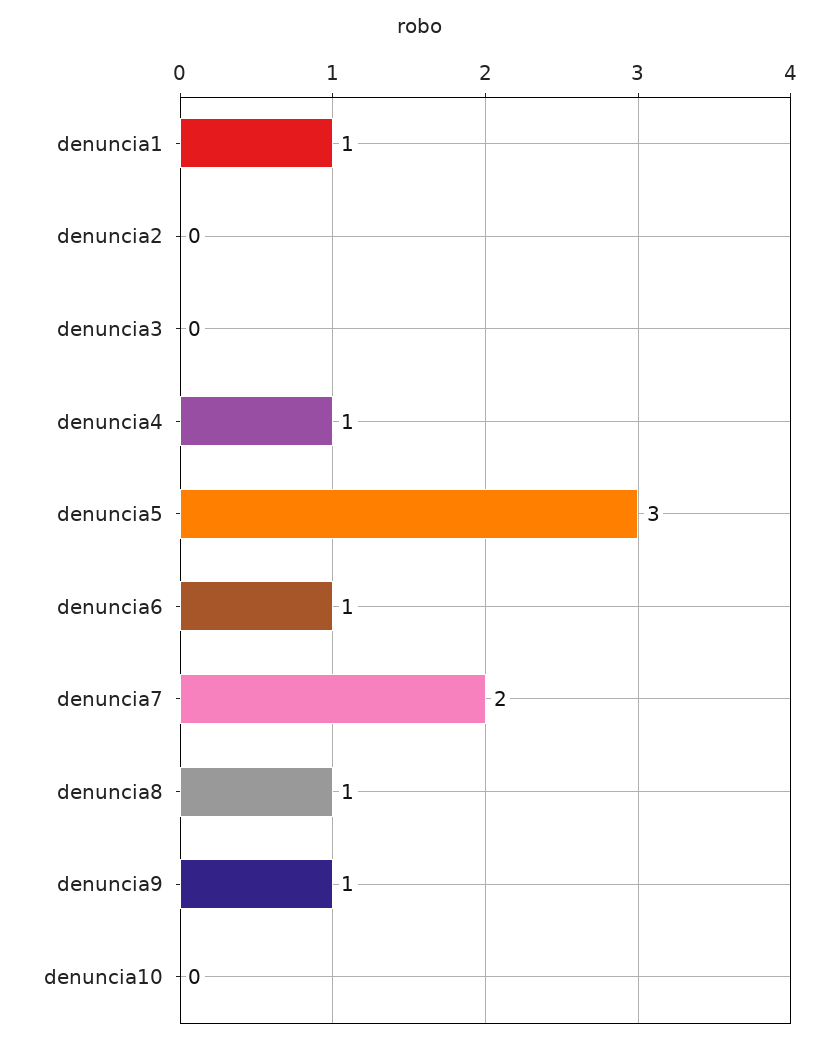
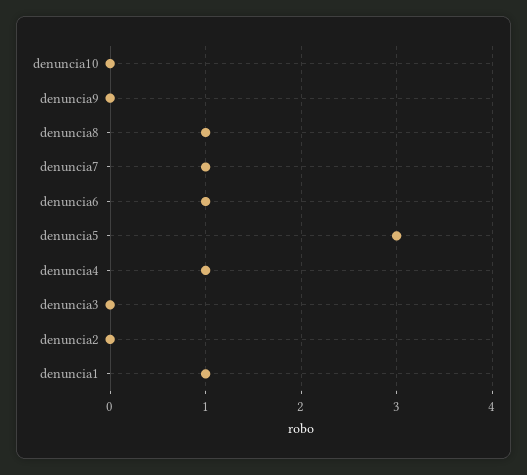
  {
    "denuncia1": 1,
    "denuncia2": 0,
    "denuncia3": 0,
    "denuncia4": 1,
    "denuncia5": 3,
    "denuncia6": 1,
-   "denuncia7": 2,
+   "denuncia7": 1,
    "denuncia8": 1,
-   "denuncia9": 1,
+   "denuncia9": 0,
    "denuncia10": 0
  }

